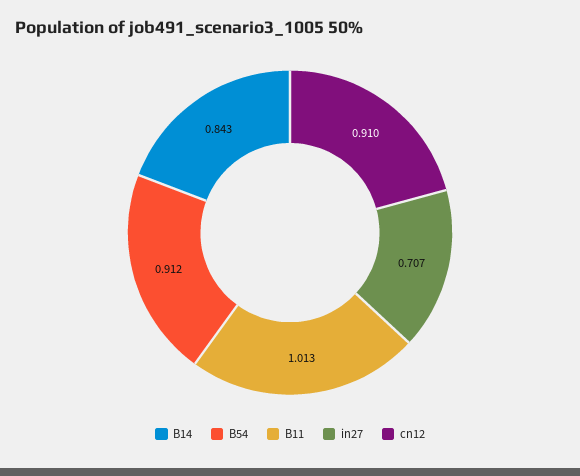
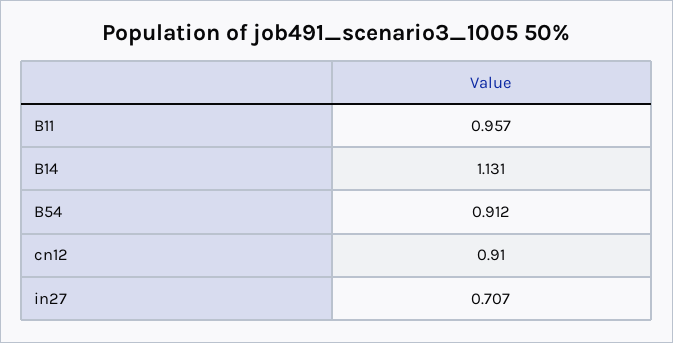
  {
-   "B14": 0.843,
+   "B14": 1.131,
    "B54": 0.912,
-   "B11": 1.013,
+   "B11": 0.957,
    "in27": 0.707,
    "cn12": 0.91
  }

